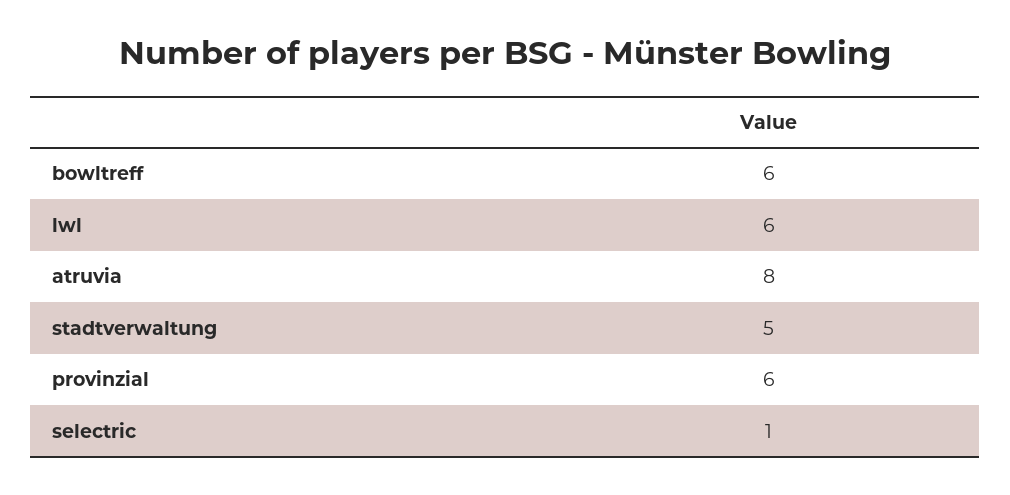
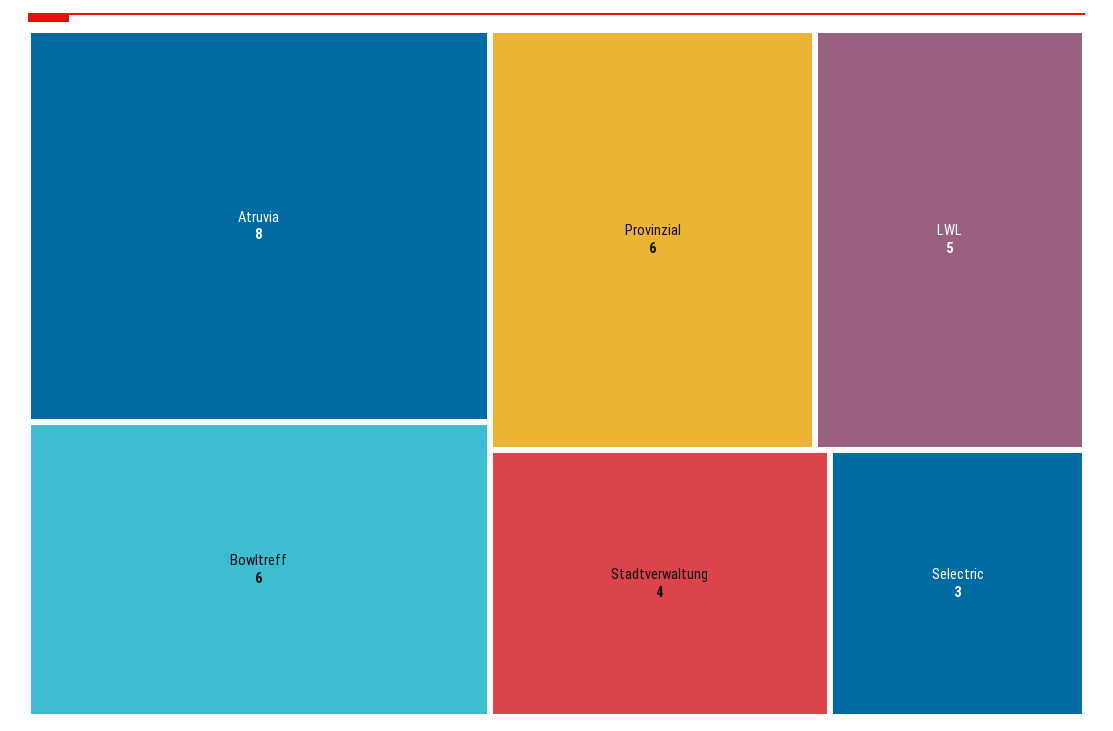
  {
    "bowltreff": 6,
-   "lwl": 6,
+   "lwl": 5,
    "atruvia": 8,
-   "stadtverwaltung": 5,
+   "stadtverwaltung": 4,
    "provinzial": 6,
-   "selectric": 1
+   "selectric": 3
  }

